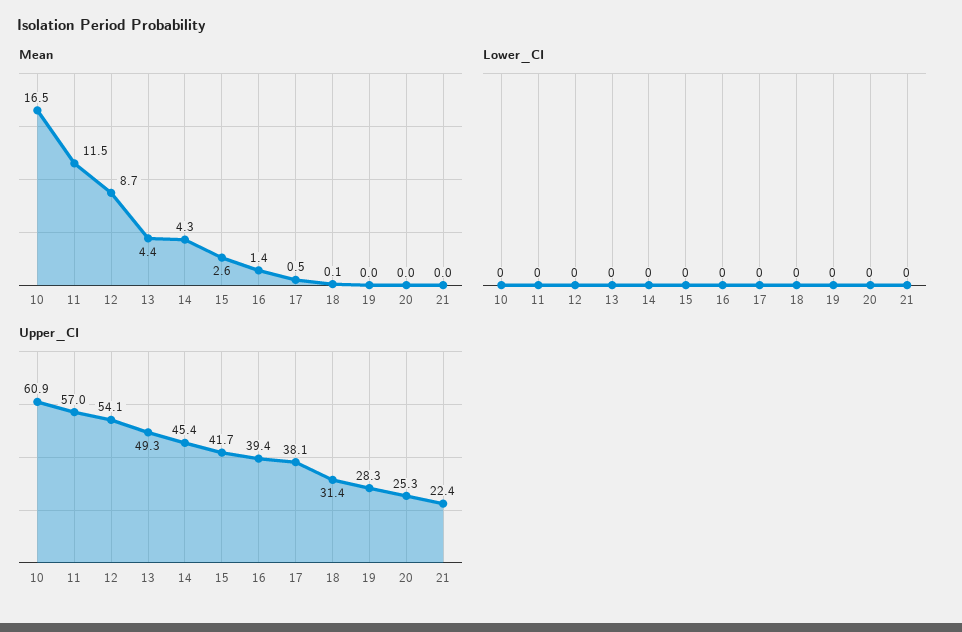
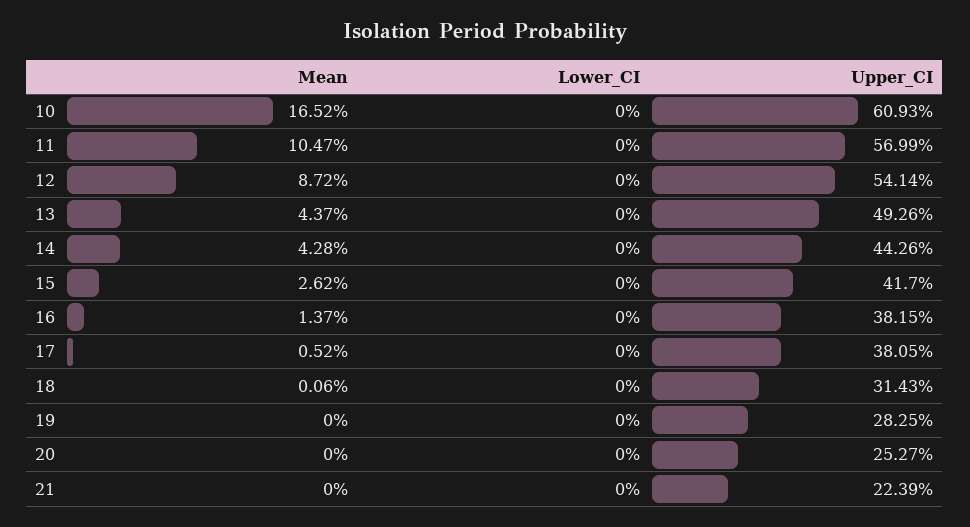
  {
    "Mean": {
      "10": 16.52,
-     "11": 11.5,
+     "11": 10.47,
      "12": 8.72,
      "13": 4.37,
      "14": 4.28,
      "15": 2.62,
      "16": 1.37,
      "17": 0.52,
      "18": 0.06,
      "19": 0,
      "20": 0,
      "21": 0
    },
    "Lower_CI": {
      "10": 0,
      "11": 0,
      "12": 0,
      "13": 0,
      "14": 0,
      "15": 0,
      "16": 0,
      "17": 0,
      "18": 0,
      "19": 0,
      "20": 0,
      "21": 0
    },
    "Upper_CI": {
      "10": 60.93,
      "11": 56.99,
      "12": 54.14,
      "13": 49.26,
-     "14": 45.4,
+     "14": 44.26,
      "15": 41.7,
-     "16": 39.4,
+     "16": 38.15,
      "17": 38.05,
      "18": 31.43,
      "19": 28.25,
      "20": 25.27,
      "21": 22.39
    }
  }

